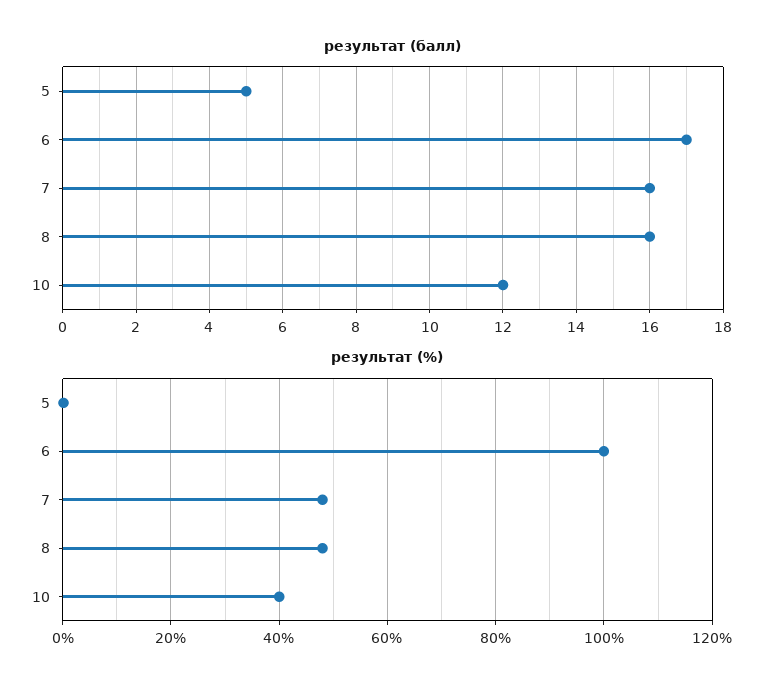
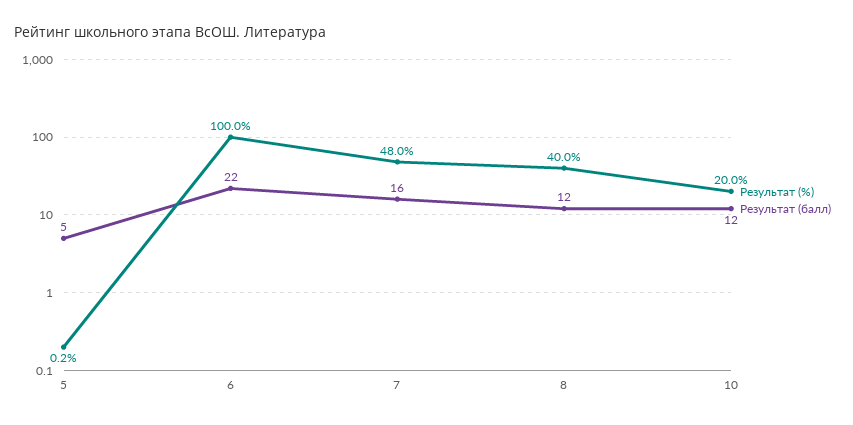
  {
    "результат (балл)": {
      "5": 5,
-     "6": 17,
+     "6": 22,
      "7": 16,
-     "8": 16,
+     "8": 12,
      "10": 12
    },
    "результат (%)": {
      "5": 0.2,
      "6": 100,
      "7": 48,
-     "8": 48,
+     "8": 40,
-     "10": 40
+     "10": 20
    }
  }

